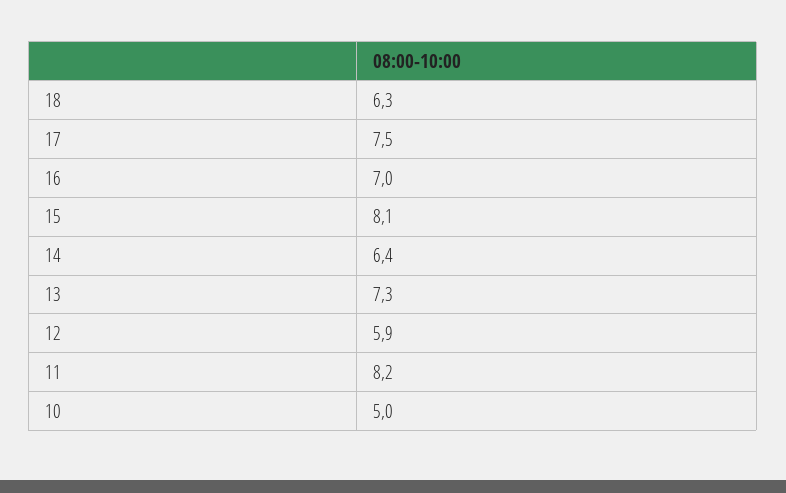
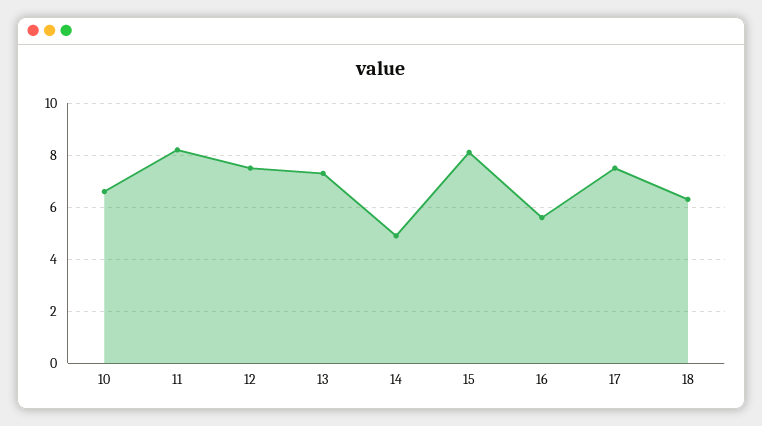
  {
    "18": 6.3,
    "17": 7.5,
-   "16": 7,
+   "16": 5.5,
    "15": 8.1,
-   "14": 6.4,
+   "14": 5,
    "13": 7.3,
-   "12": 5.9,
+   "12": 7.5,
    "11": 8.2,
-   "10": 5
+   "10": 6.5
  }

